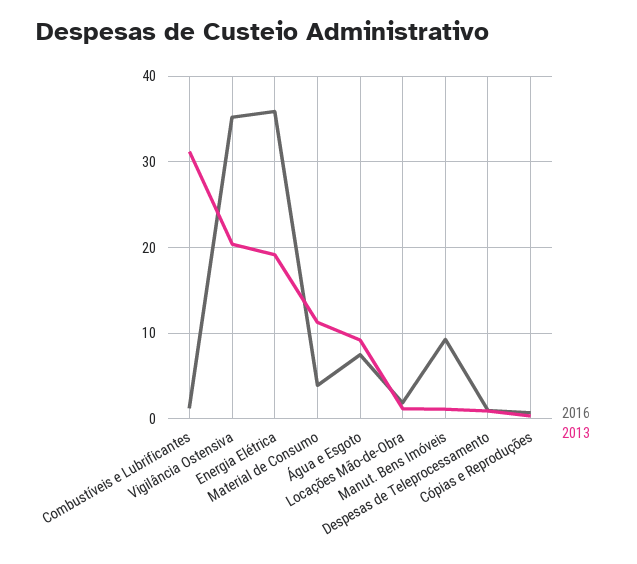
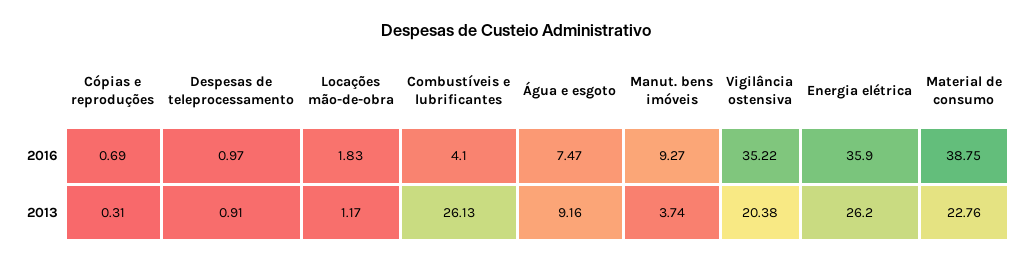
  {
    "2016": {
-     "Combustíveis e Lubrificantes": 1,
+     "Combustíveis e Lubrificantes": 4.1,
      "Vigilância Ostensiva": 35.22,
      "Energia Elétrica": 35.9,
-     "Material de Consumo": 4,
+     "Material de Consumo": 38.75,
      "Água e Esgoto": 7.47,
      "Locações Mão-de-Obra": 1.83,
      "Manut. Bens Imóveis": 9.27,
      "Despesas de Teleprocessamento": 0.97,
      "Cópias e Reproduções": 0.69
    },
    "2013": {
-     "Combustíveis e Lubrificantes": 31,
+     "Combustíveis e Lubrificantes": 26.13,
      "Vigilância Ostensiva": 20.38,
-     "Energia Elétrica": 19,
+     "Energia Elétrica": 26.2,
-     "Material de Consumo": 11,
+     "Material de Consumo": 22.76,
      "Água e Esgoto": 9.16,
      "Locações Mão-de-Obra": 1.17,
-     "Manut. Bens Imóveis": 1,
+     "Manut. Bens Imóveis": 3.74,
      "Despesas de Teleprocessamento": 0.91,
      "Cópias e Reproduções": 0.31
    }
  }

